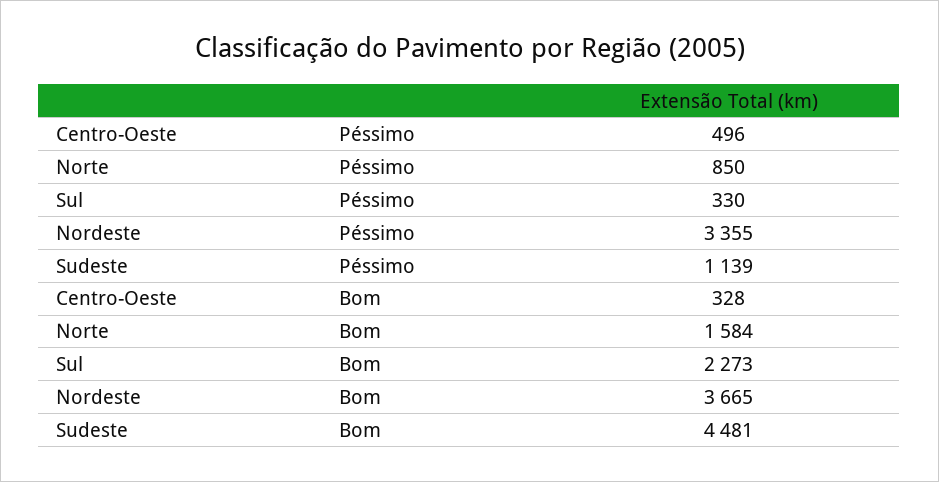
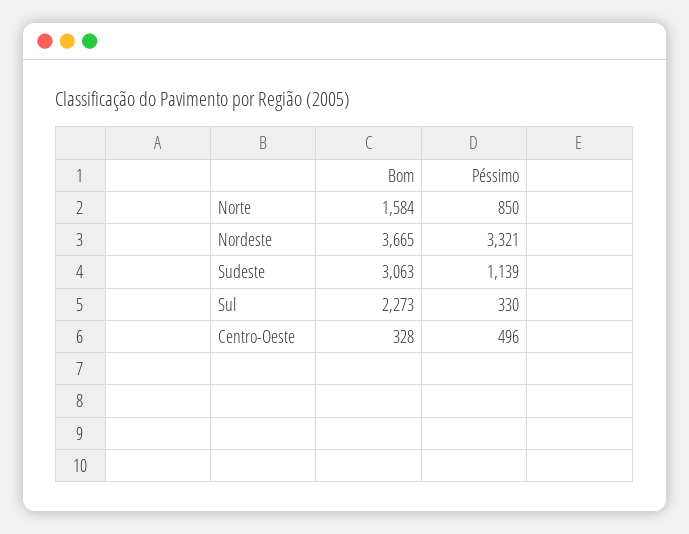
  {
    "Centro-Oeste": {
      "Péssimo": 496,
      "Bom": 328
    },
    "Norte": {
      "Péssimo": 850,
      "Bom": 1584
    },
    "Sul": {
      "Péssimo": 330,
      "Bom": 2273
    },
    "Nordeste": {
-     "Péssimo": 3355,
+     "Péssimo": 3321,
      "Bom": 3665
    },
    "Sudeste": {
      "Péssimo": 1139,
-     "Bom": 4481
+     "Bom": 3063
    }
  }

